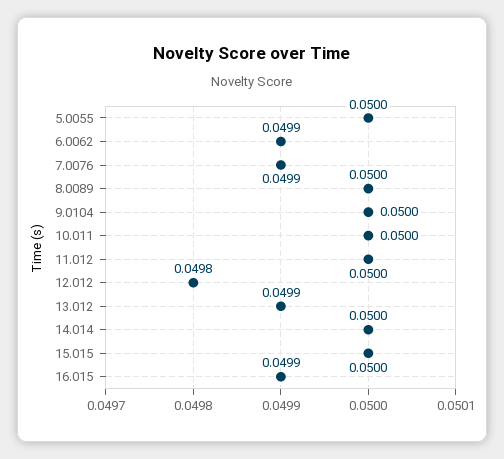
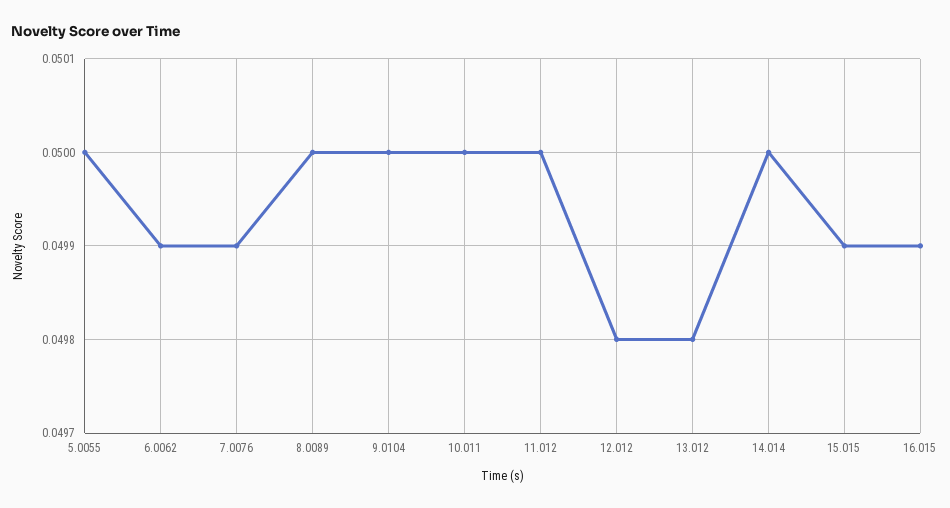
  {
    "5.0055": 0.05,
    "6.0062": 0.0499,
    "7.0076": 0.0499,
    "8.0089": 0.05,
    "9.0104": 0.05,
    "10.011": 0.05,
    "11.012": 0.05,
    "12.012": 0.0498,
-   "13.012": 0.0499,
+   "13.012": 0.0498,
    "14.014": 0.05,
-   "15.015": 0.05,
+   "15.015": 0.0499,
    "16.015": 0.0499
  }

